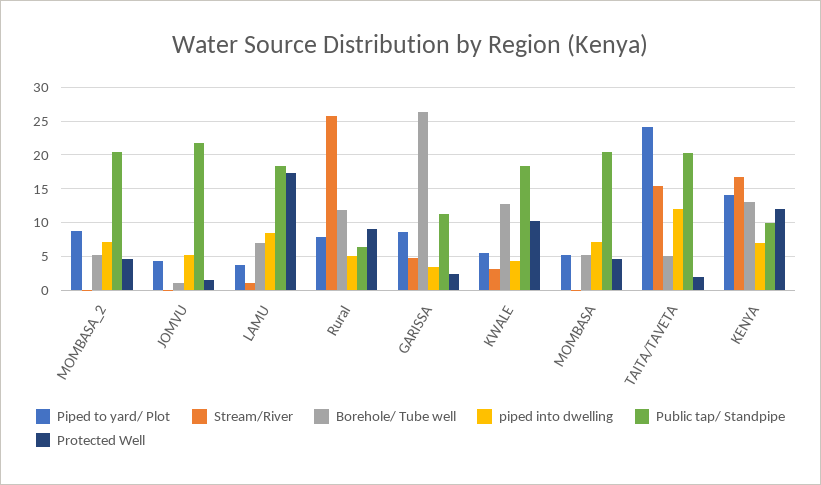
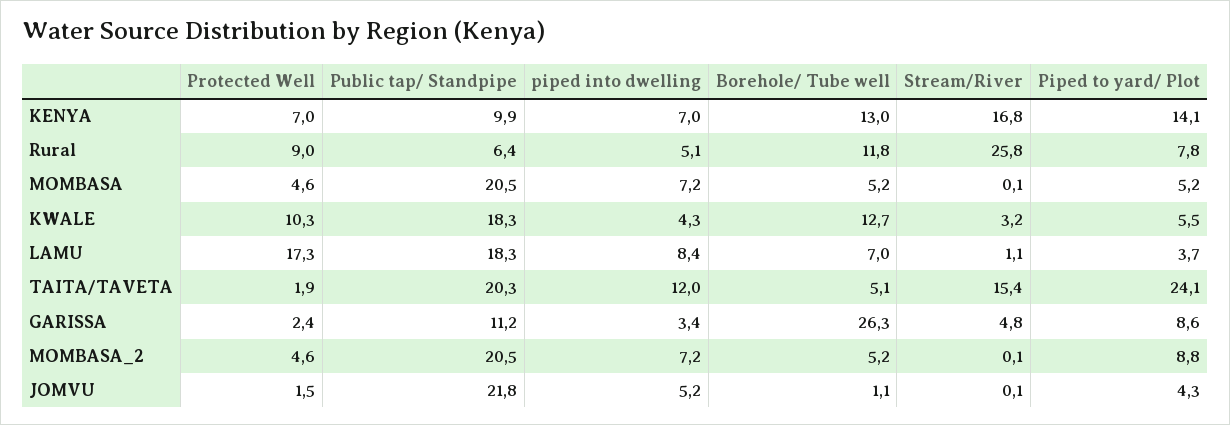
  {
    "Piped to yard/ Plot": {
      "MOMBASA_2": 8.8,
      "JOMVU": 4.3,
      "LAMU": 3.7,
      "Rural": 7.8,
      "GARISSA": 8.6,
      "KWALE": 5.5,
      "MOMBASA": 5.2,
      "TAITA/TAVETA": 24.1,
      "KENYA": 14.1
    },
    "Stream/River": {
      "MOMBASA_2": 0.1,
      "JOMVU": 0.1,
      "LAMU": 1.1,
      "Rural": 25.8,
      "GARISSA": 4.8,
      "KWALE": 3.2,
      "MOMBASA": 0.1,
      "TAITA/TAVETA": 15.4,
      "KENYA": 16.8
    },
    "Borehole/ Tube well": {
      "MOMBASA_2": 5.2,
      "JOMVU": 1.1,
      "LAMU": 7,
      "Rural": 11.8,
      "GARISSA": 26.3,
      "KWALE": 12.7,
      "MOMBASA": 5.2,
      "TAITA/TAVETA": 5.1,
      "KENYA": 13
    },
    "piped into dwelling": {
      "MOMBASA_2": 7.2,
      "JOMVU": 5.2,
      "LAMU": 8.4,
      "Rural": 5.1,
      "GARISSA": 3.4,
      "KWALE": 4.3,
      "MOMBASA": 7.2,
      "TAITA/TAVETA": 12,
      "KENYA": 7
    },
    "Public tap/ Standpipe": {
      "MOMBASA_2": 20.5,
      "JOMVU": 21.8,
      "LAMU": 18.3,
      "Rural": 6.4,
      "GARISSA": 11.2,
      "KWALE": 18.3,
      "MOMBASA": 20.5,
      "TAITA/TAVETA": 20.3,
      "KENYA": 9.9
    },
    "Protected Well": {
      "MOMBASA_2": 4.6,
      "JOMVU": 1.5,
      "LAMU": 17.3,
      "Rural": 9,
      "GARISSA": 2.4,
      "KWALE": 10.3,
      "MOMBASA": 4.6,
      "TAITA/TAVETA": 1.9,
-     "KENYA": 12
+     "KENYA": 7
    }
  }

